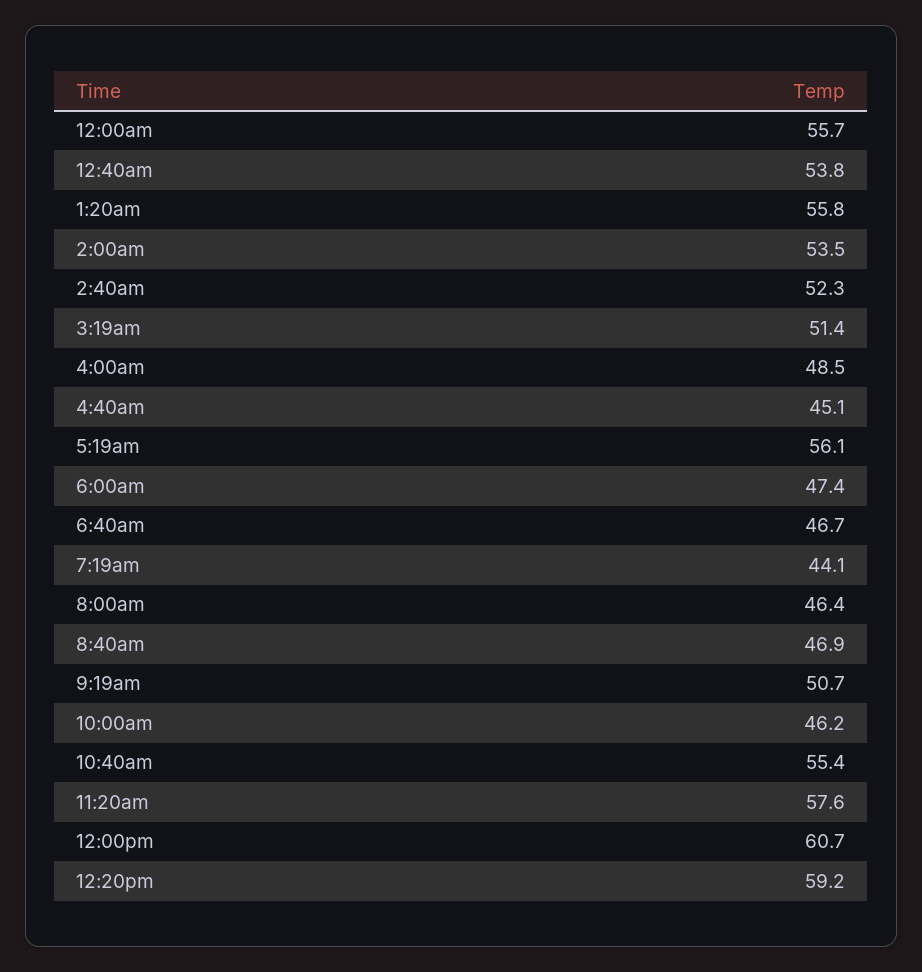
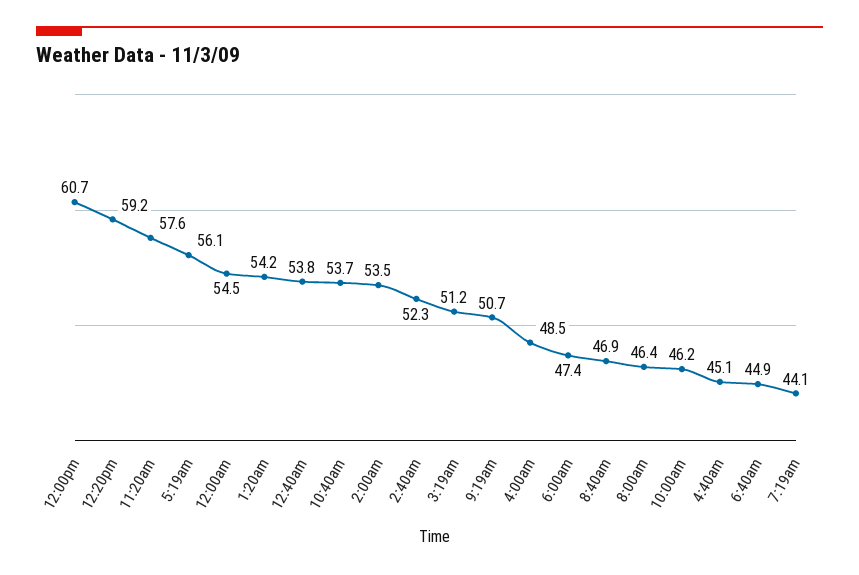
  {
-   "12:00am": 55.7,
+   "12:00am": 54.5,
    "12:40am": 53.8,
-   "1:20am": 55.8,
+   "1:20am": 54.2,
    "2:00am": 53.5,
    "2:40am": 52.3,
-   "3:19am": 51.4,
+   "3:19am": 51.2,
    "4:00am": 48.5,
    "4:40am": 45.1,
    "5:19am": 56.1,
    "6:00am": 47.4,
-   "6:40am": 46.7,
+   "6:40am": 44.9,
    "7:19am": 44.1,
    "8:00am": 46.4,
    "8:40am": 46.9,
    "9:19am": 50.7,
    "10:00am": 46.2,
-   "10:40am": 55.4,
+   "10:40am": 53.7,
    "11:20am": 57.6,
    "12:00pm": 60.7,
    "12:20pm": 59.2
  }

